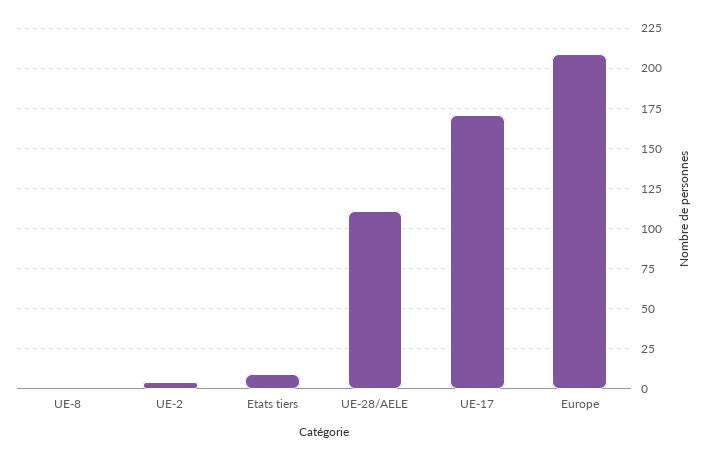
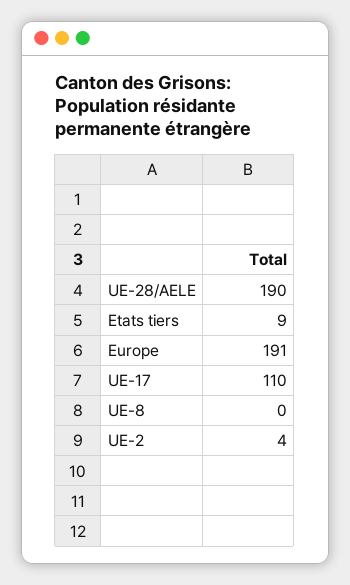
  {
    "UE-8": 0,
    "UE-2": 4,
    "Etats tiers": 9,
-   "UE-28/AELE": 110,
+   "UE-28/AELE": 190,
-   "UE-17": 170,
+   "UE-17": 110,
-   "Europe": 210
+   "Europe": 191
  }

